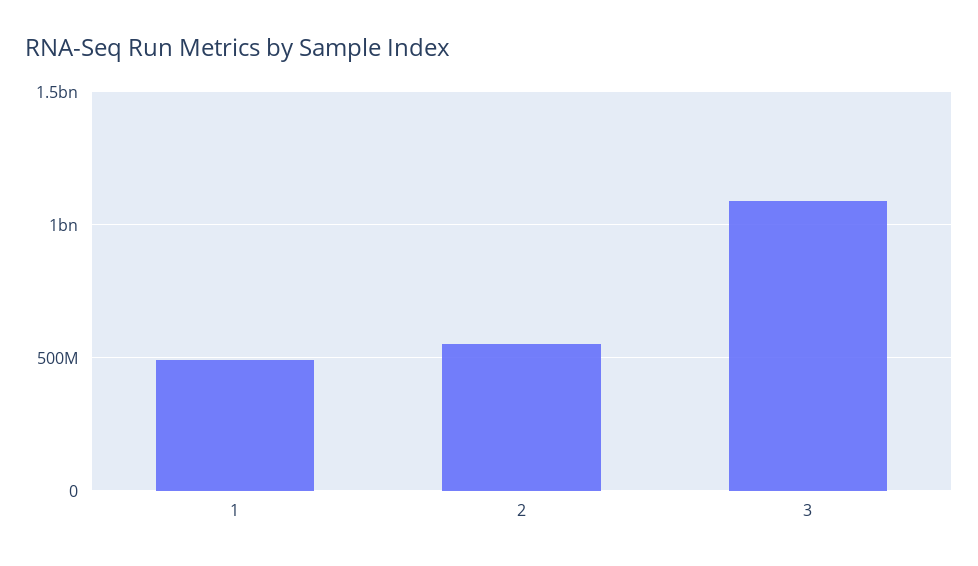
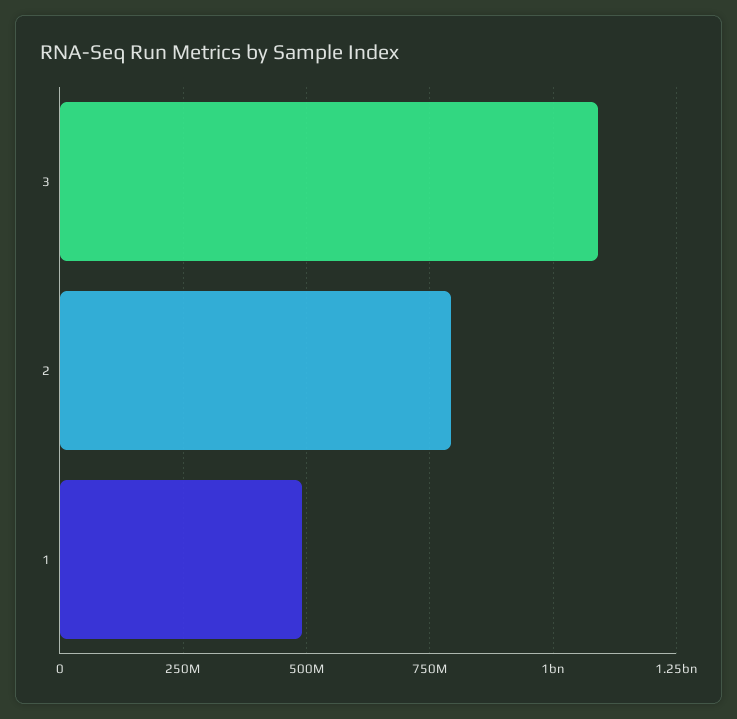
  {
    "1": 500000000,
-   "2": 550000000,
+   "2": 800000000,
    "3": 1100000000
  }

